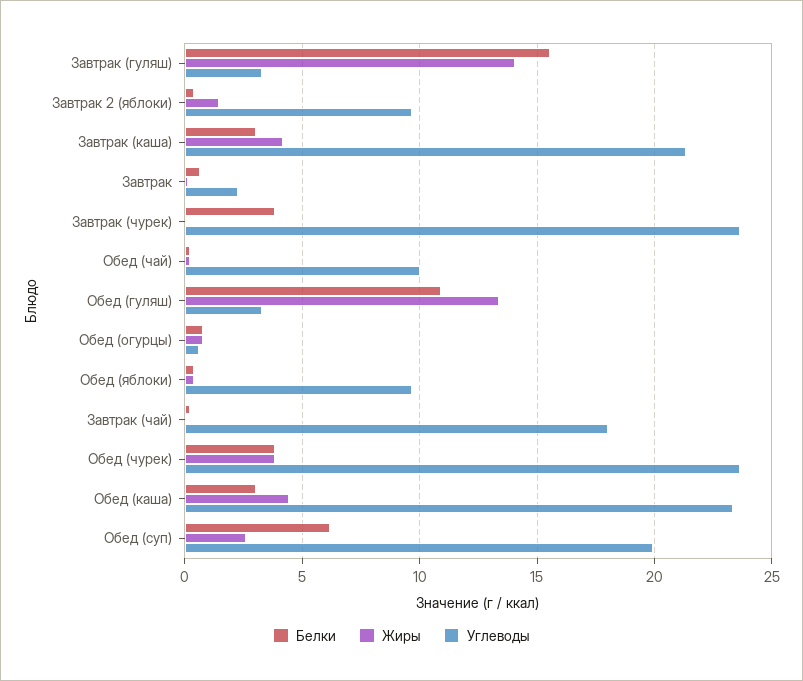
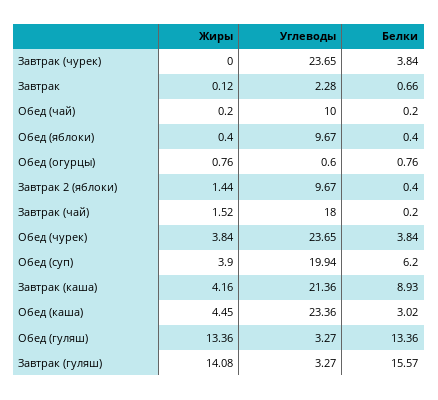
  {
    "Белки": {
      "Завтрак (гуляш)": 15.57,
      "Завтрак 2 (яблоки)": 0.4,
-     "Завтрак (каша)": 3,
+     "Завтрак (каша)": 8.93,
      "Завтрак": 0.66,
      "Завтрак (чурек)": 3.84,
      "Обед (чай)": 0.2,
-     "Обед (гуляш)": 11,
+     "Обед (гуляш)": 13.36,
      "Обед (огурцы)": 0.76,
      "Обед (яблоки)": 0.4,
      "Завтрак (чай)": 0.2,
      "Обед (чурек)": 3.84,
      "Обед (каша)": 3.02,
      "Обед (суп)": 6.2
    },
    "Жиры": {
      "Завтрак (гуляш)": 14.08,
      "Завтрак 2 (яблоки)": 1.44,
      "Завтрак (каша)": 4.16,
      "Завтрак": 0.12,
      "Завтрак (чурек)": 0,
      "Обед (чай)": 0.2,
      "Обед (гуляш)": 13.36,
      "Обед (огурцы)": 0.76,
      "Обед (яблоки)": 0.4,
-     "Завтрак (чай)": 0,
+     "Завтрак (чай)": 1.52,
      "Обед (чурек)": 3.84,
      "Обед (каша)": 4.45,
-     "Обед (суп)": 2.5
+     "Обед (суп)": 3.9
    },
    "Углеводы": {
      "Завтрак (гуляш)": 3.27,
      "Завтрак 2 (яблоки)": 9.67,
      "Завтрак (каша)": 21.36,
      "Завтрак": 2.28,
      "Завтрак (чурек)": 23.65,
      "Обед (чай)": 10,
      "Обед (гуляш)": 3.27,
      "Обед (огурцы)": 0.6,
      "Обед (яблоки)": 9.67,
      "Завтрак (чай)": 18,
      "Обед (чурек)": 23.65,
      "Обед (каша)": 23.36,
      "Обед (суп)": 19.94
    }
  }

